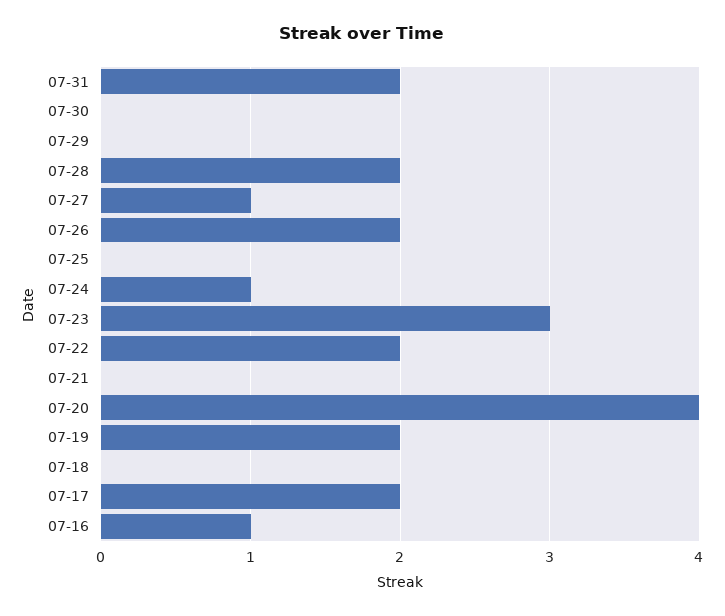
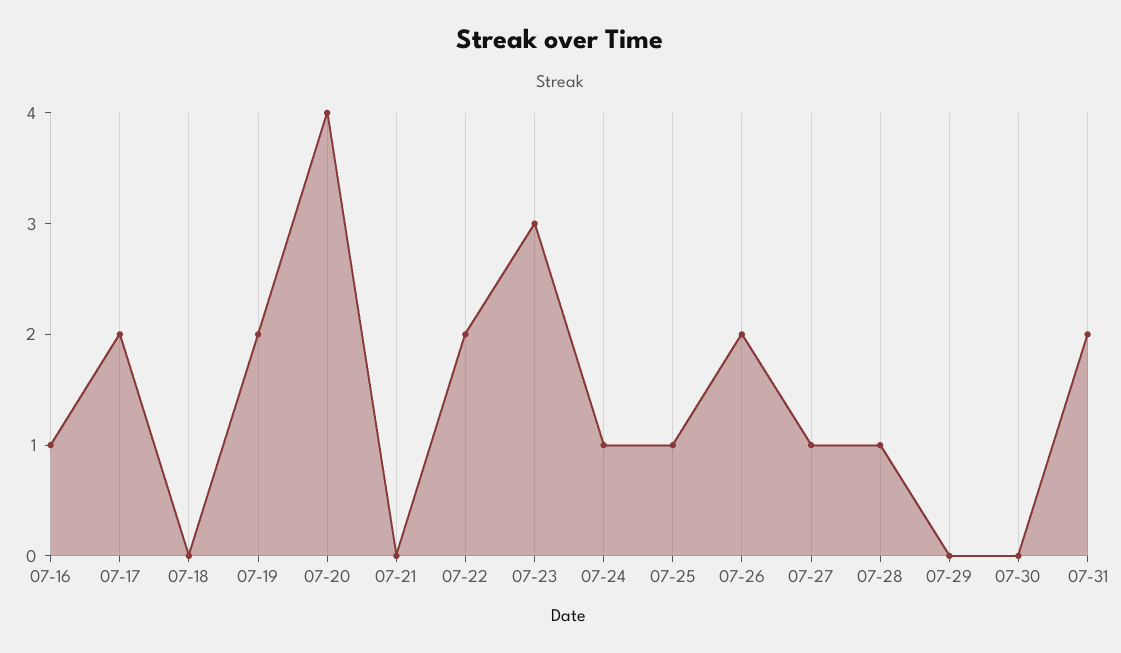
  {
    "07-31": 2,
    "07-30": 0,
    "07-29": 0,
-   "07-28": 2,
+   "07-28": 1,
    "07-27": 1,
    "07-26": 2,
-   "07-25": 0,
+   "07-25": 1,
    "07-24": 1,
    "07-23": 3,
    "07-22": 2,
    "07-21": 0,
    "07-20": 4,
    "07-19": 2,
    "07-18": 0,
    "07-17": 2,
    "07-16": 1
  }

